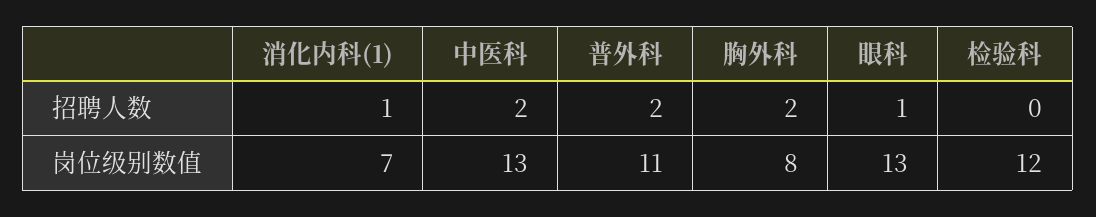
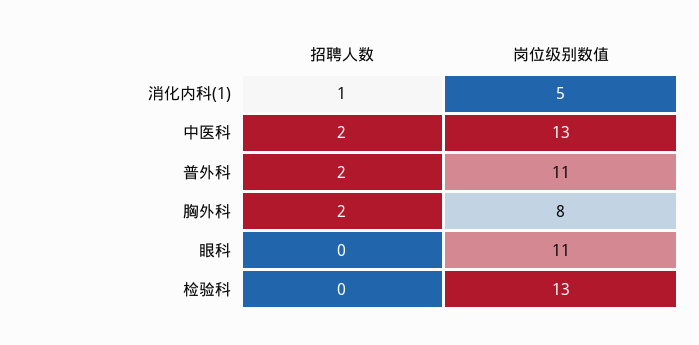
  {
    "消化内科(1)": {
      "招聘人数": 1,
-     "岗位级别数值": 7
+     "岗位级别数值": 5
    },
    "中医科": {
      "招聘人数": 2,
      "岗位级别数值": 13
    },
    "普外科": {
      "招聘人数": 2,
      "岗位级别数值": 11
    },
    "胸外科": {
      "招聘人数": 2,
      "岗位级别数值": 8
    },
    "眼科": {
-     "招聘人数": 1,
+     "招聘人数": 0,
-     "岗位级别数值": 13
+     "岗位级别数值": 11
    },
    "检验科": {
      "招聘人数": 0,
-     "岗位级别数值": 12
+     "岗位级别数值": 13
    }
  }

